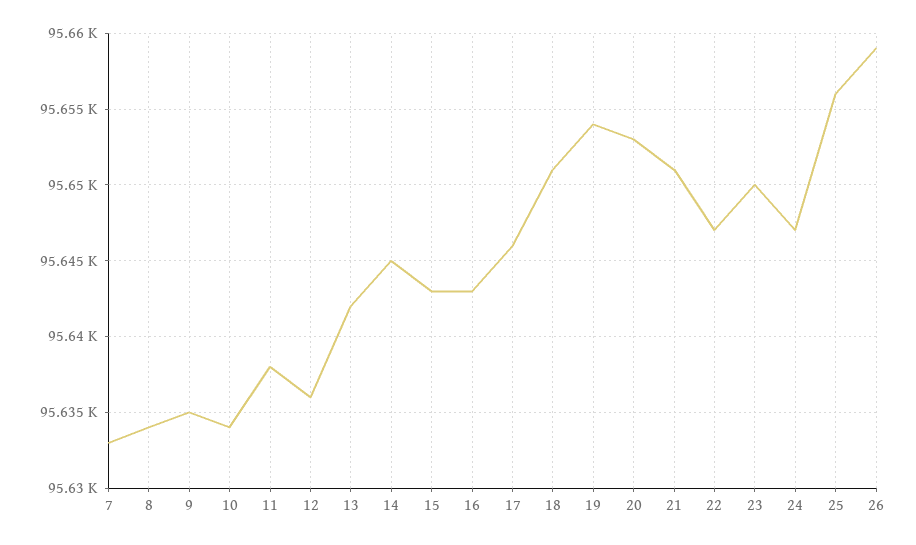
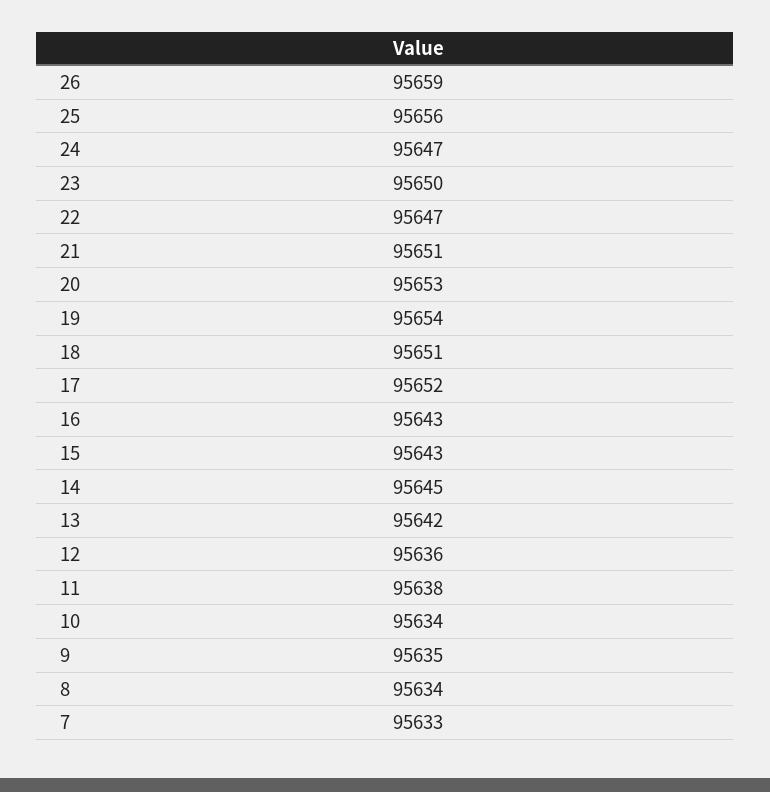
  {
    "7": 95633,
    "8": 95634,
    "9": 95635,
    "10": 95634,
    "11": 95638,
    "12": 95636,
    "13": 95642,
    "14": 95645,
    "15": 95643,
    "16": 95643,
-   "17": 95646,
+   "17": 95652,
    "18": 95651,
    "19": 95654,
    "20": 95653,
    "21": 95651,
    "22": 95647,
    "23": 95650,
    "24": 95647,
    "25": 95656,
    "26": 95659
  }

